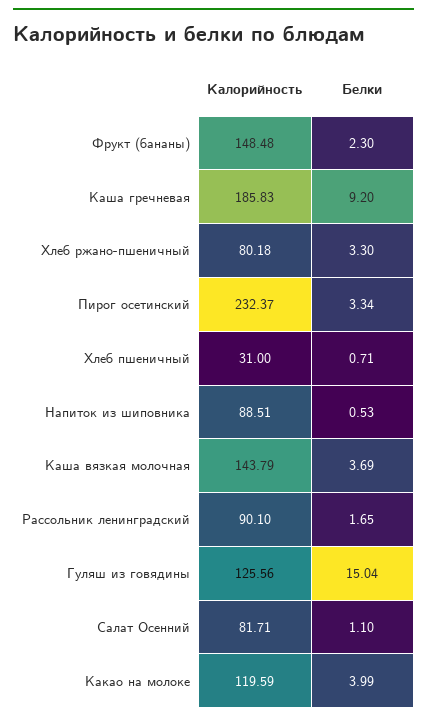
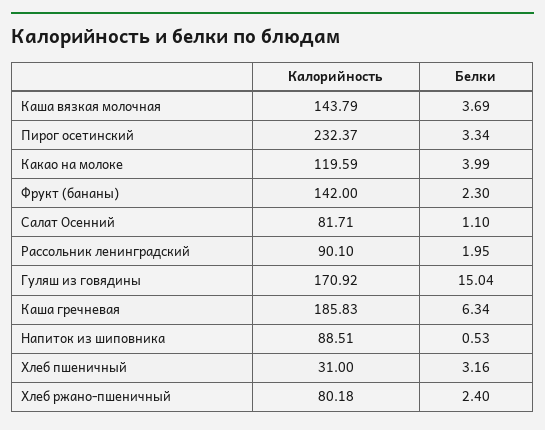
  {
    "Калорийность": {
-     "Фрукт (бананы)": 148.48,
+     "Фрукт (бананы)": 142,
      "Каша гречневая": 185.83,
      "Хлеб ржано-пшеничный": 80.18,
      "Пирог осетинский": 232.37,
      "Хлеб пшеничный": 31,
      "Напиток из шиповника": 88.51,
      "Каша вязкая молочная": 143.79,
      "Рассольник ленинградский": 90.1,
-     "Гуляш из говядины": 125.56,
+     "Гуляш из говядины": 170.92,
      "Салат Осенний": 81.71,
      "Какао на молоке": 119.59
    },
    "Белки": {
      "Фрукт (бананы)": 2.3,
-     "Каша гречневая": 9.2,
+     "Каша гречневая": 6.34,
-     "Хлеб ржано-пшеничный": 3.3,
+     "Хлеб ржано-пшеничный": 2.4,
      "Пирог осетинский": 3.34,
-     "Хлеб пшеничный": 0.71,
+     "Хлеб пшеничный": 3.16,
      "Напиток из шиповника": 0.53,
      "Каша вязкая молочная": 3.69,
-     "Рассольник ленинградский": 1.65,
+     "Рассольник ленинградский": 1.95,
      "Гуляш из говядины": 15.04,
      "Салат Осенний": 1.1,
      "Какао на молоке": 3.99
    }
  }

